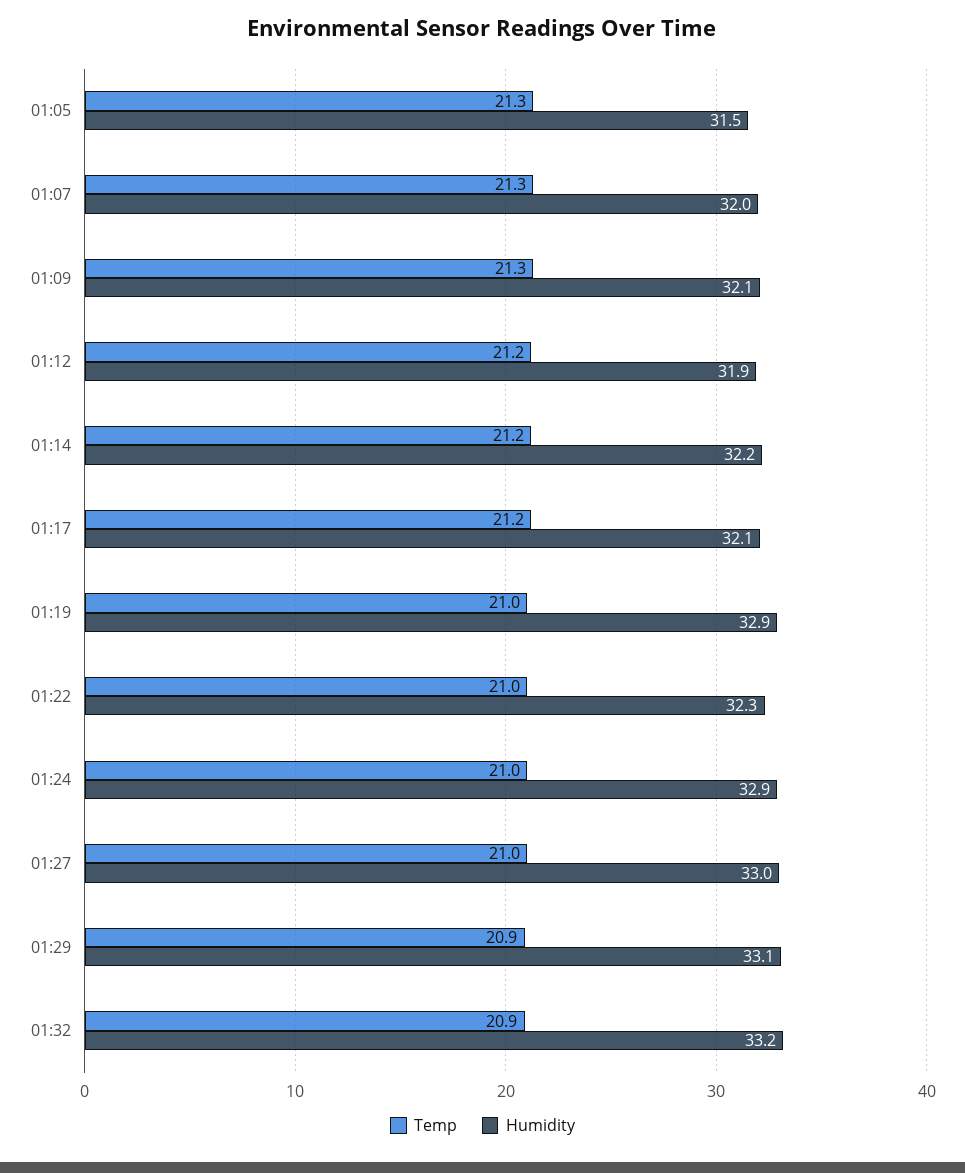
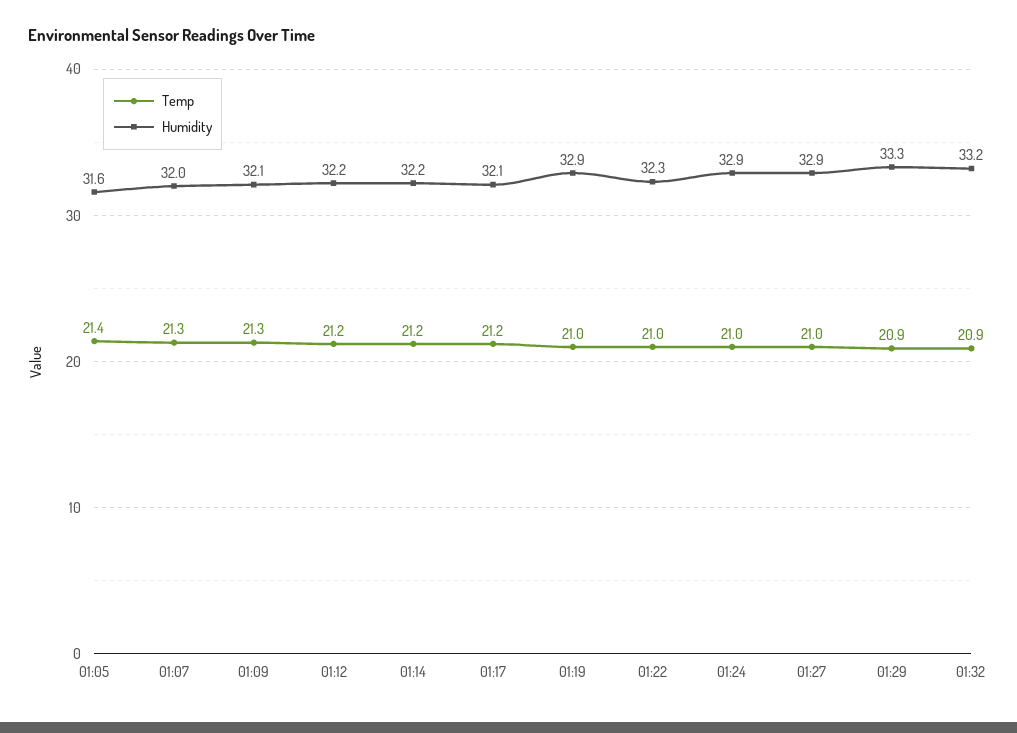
  {
    "Temp": {
-     "01:05": 21.3,
+     "01:05": 21.4,
      "01:07": 21.3,
      "01:09": 21.3,
      "01:12": 21.2,
      "01:14": 21.2,
      "01:17": 21.2,
      "01:19": 21,
      "01:22": 21,
      "01:24": 21,
      "01:27": 21,
      "01:29": 20.9,
      "01:32": 20.9
    },
    "Humidity": {
-     "01:05": 31.5,
+     "01:05": 31.6,
      "01:07": 32,
      "01:09": 32.1,
-     "01:12": 31.9,
+     "01:12": 32.2,
      "01:14": 32.2,
      "01:17": 32.1,
      "01:19": 32.9,
      "01:22": 32.3,
      "01:24": 32.9,
-     "01:27": 33,
+     "01:27": 32.9,
-     "01:29": 33.1,
+     "01:29": 33.3,
      "01:32": 33.2
    }
  }

